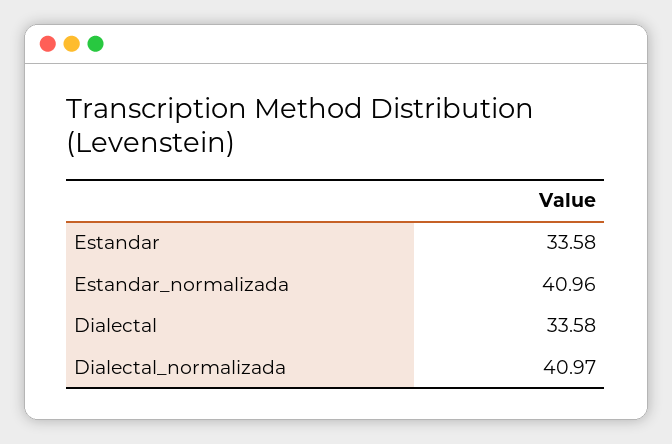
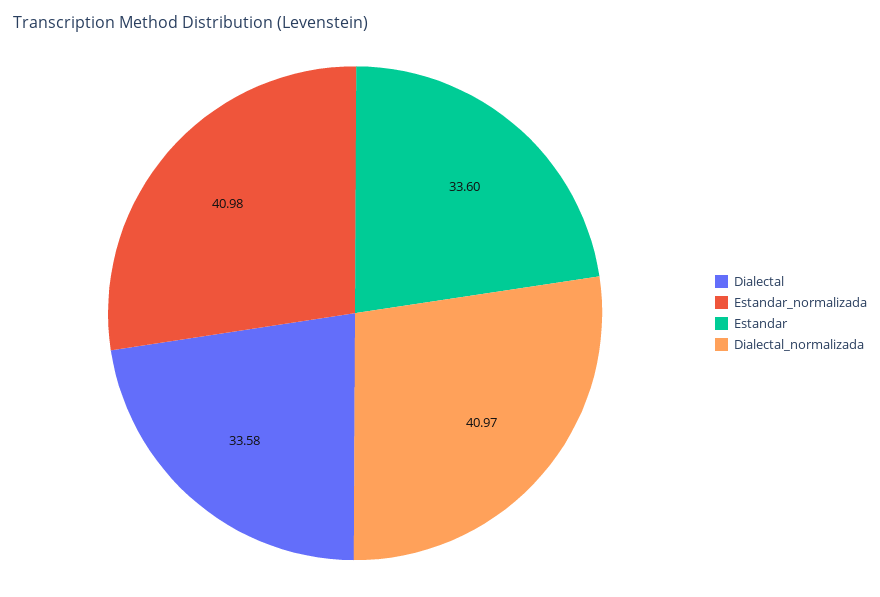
  {
-   "Estandar": 33.58,
+   "Estandar": 33.6,
-   "Estandar_normalizada": 40.96,
+   "Estandar_normalizada": 40.98,
    "Dialectal": 33.58,
    "Dialectal_normalizada": 40.97
  }

